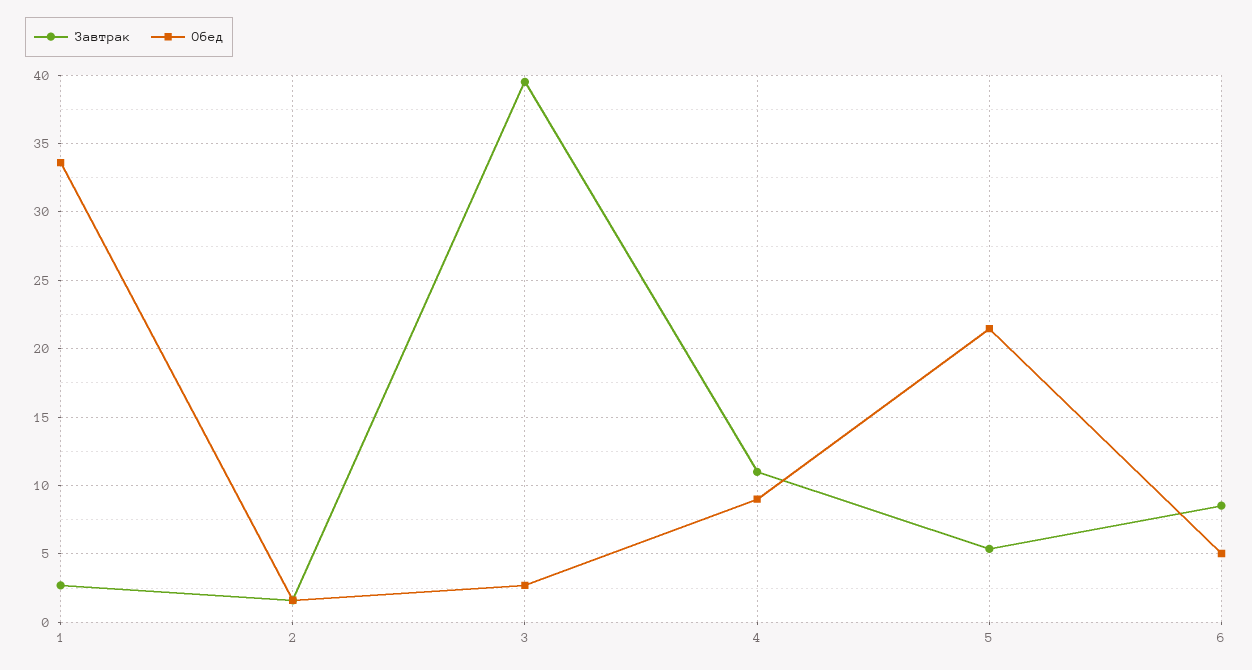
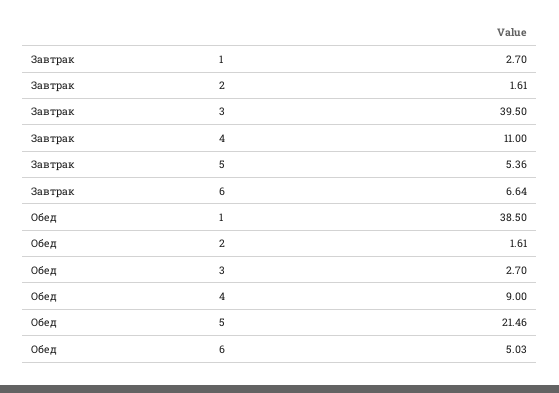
  {
    "Завтрак": {
      "1": 2.7,
      "2": 1.61,
      "3": 39.5,
      "4": 11,
      "5": 5.36,
-     "6": 8.5
+     "6": 6.64
    },
    "Обед": {
-     "1": 33.5,
+     "1": 38.5,
      "2": 1.61,
      "3": 2.7,
      "4": 9,
      "5": 21.46,
      "6": 5.03
    }
  }

